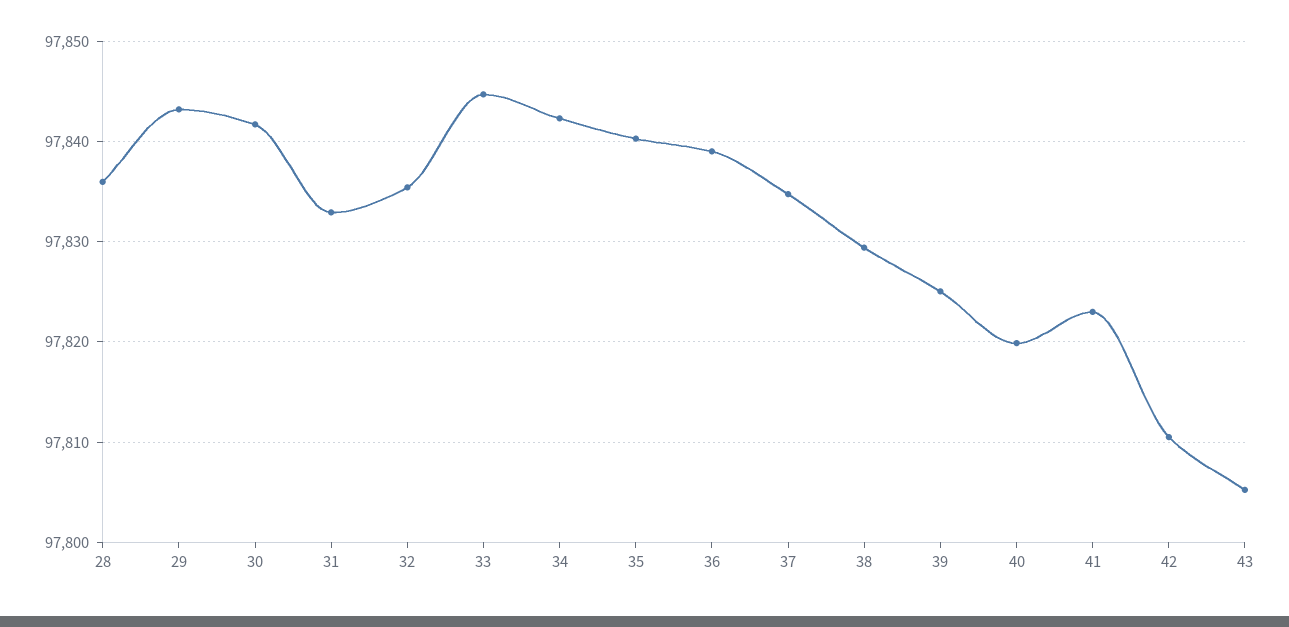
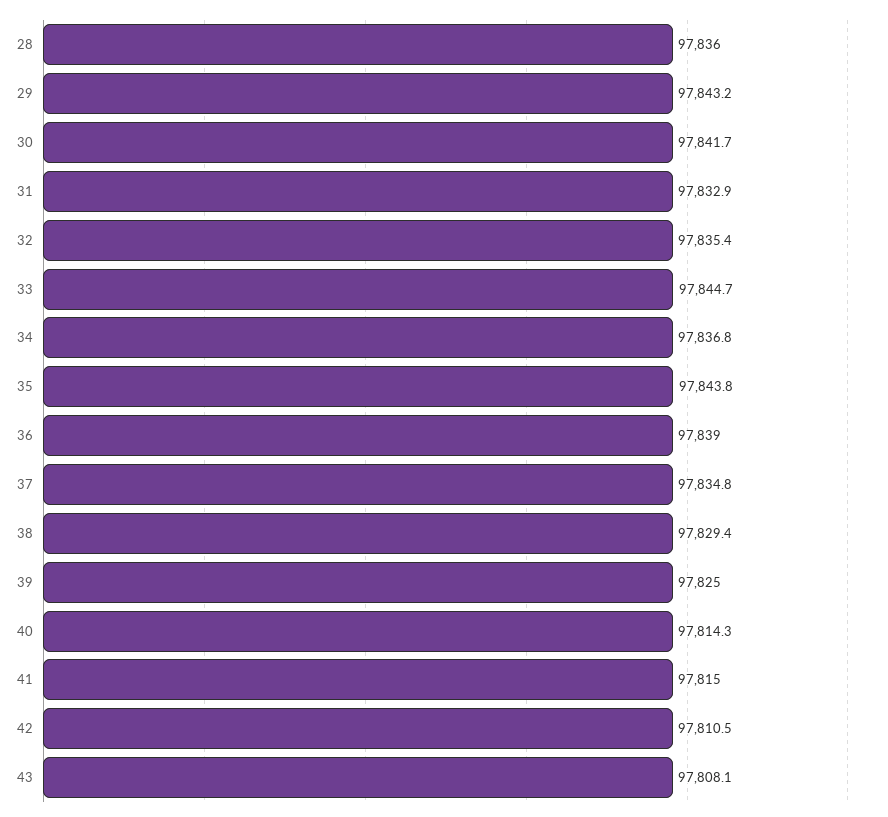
  {
    "28": 97836,
    "29": 97843.2,
    "30": 97841.7,
    "31": 97832.9,
    "32": 97835.4,
    "33": 97844.7,
-   "34": 97842,
+   "34": 97836.8,
-   "35": 97840,
+   "35": 97843.8,
    "36": 97839,
    "37": 97834.8,
    "38": 97829.4,
    "39": 97825,
-   "40": 97820,
+   "40": 97814.3,
-   "41": 97823,
+   "41": 97815,
    "42": 97810.5,
-   "43": 97805
+   "43": 97808.1
  }

